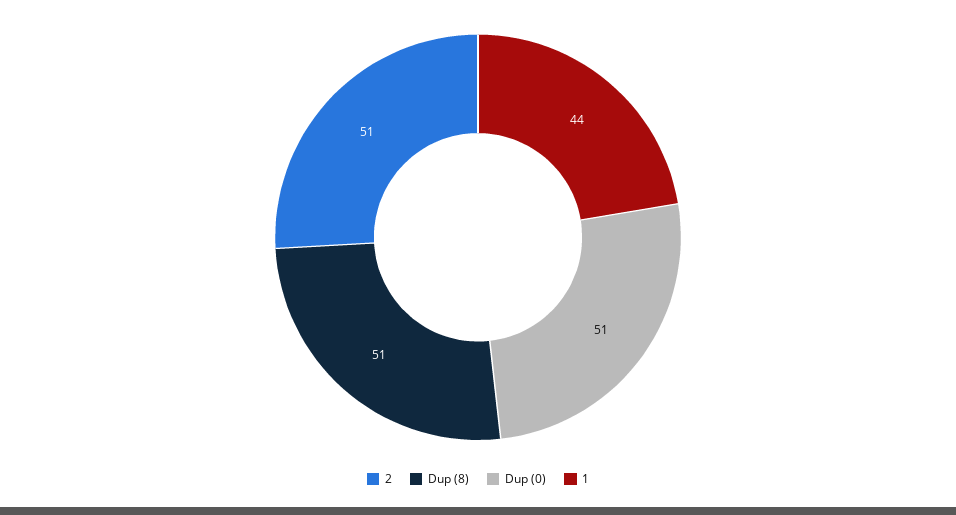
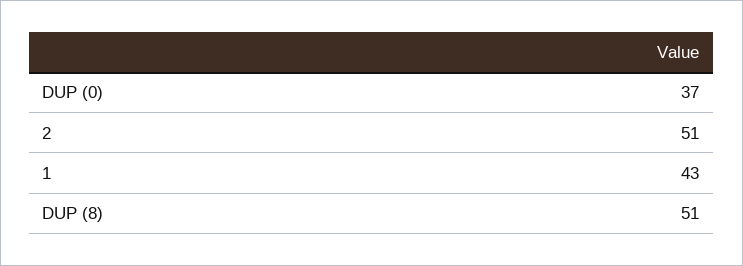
  {
    "2": 51,
    "Dup (8)": 51,
-   "Dup (0)": 51,
+   "Dup (0)": 37,
-   "1": 44
+   "1": 43
  }

